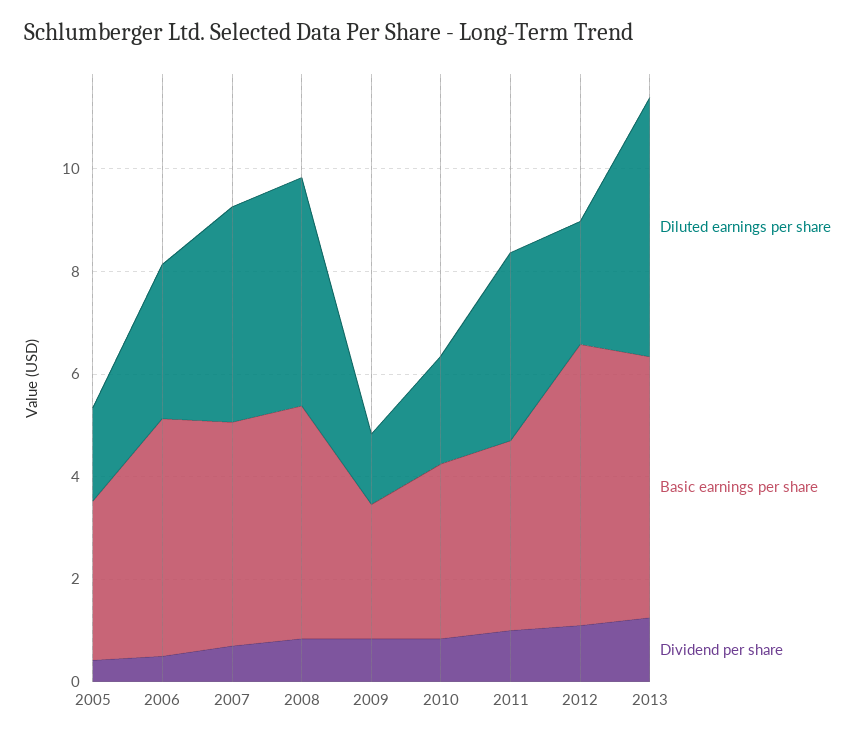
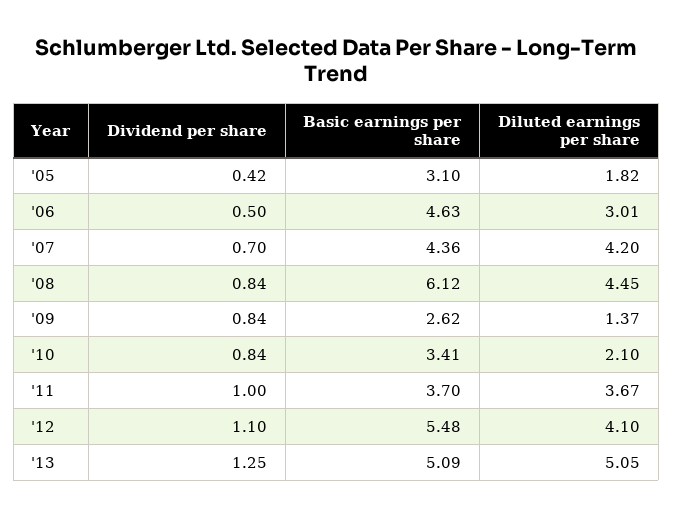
  {
    "Diluted earnings per share": {
      "2005": 1.82,
      "2006": 3.01,
      "2007": 4.2,
      "2008": 4.45,
      "2009": 1.37,
      "2010": 2.1,
      "2011": 3.67,
-     "2012": 2.5,
+     "2012": 4.1,
      "2013": 5.05
    },
    "Basic earnings per share": {
      "2005": 3.1,
      "2006": 4.63,
      "2007": 4.36,
-     "2008": 4.5,
+     "2008": 6.12,
      "2009": 2.62,
      "2010": 3.41,
      "2011": 3.7,
      "2012": 5.48,
      "2013": 5.09
    },
    "Dividend per share": {
      "2005": 0.42,
      "2006": 0.5,
      "2007": 0.7,
      "2008": 0.84,
      "2009": 0.84,
      "2010": 0.84,
      "2011": 1,
      "2012": 1.1,
      "2013": 1.25
    }
  }

